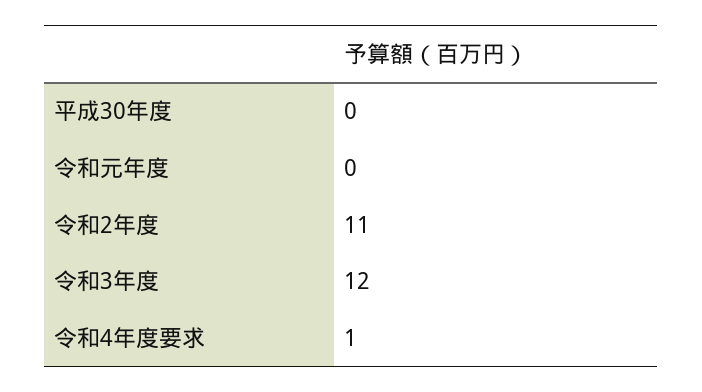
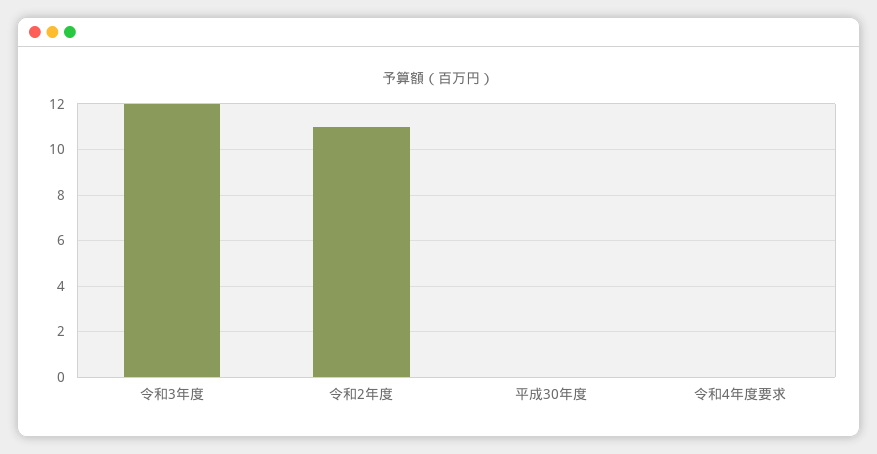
  {
    "平成30年度": 0,
-   "令和元年度": 0,
    "令和2年度": 11,
    "令和3年度": 12,
-   "令和4年度要求": 1
+   "令和4年度要求": 0
  }

